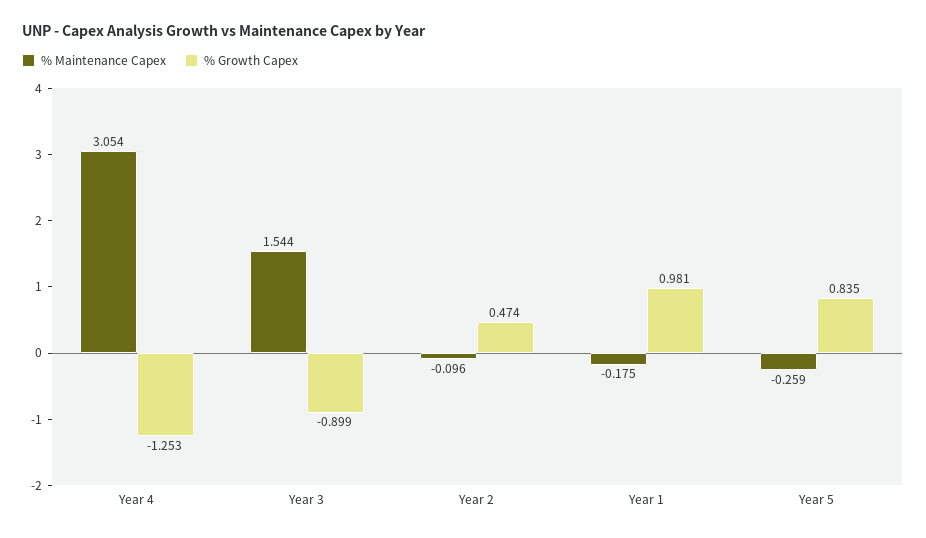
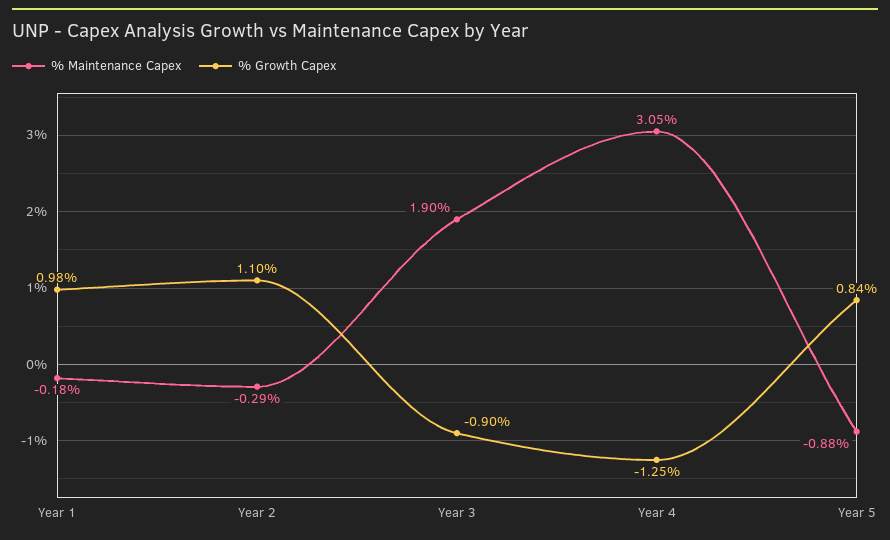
  {
    "% Maintenance Capex": {
      "Year 4": 3.054,
-     "Year 3": 1.544,
+     "Year 3": 1.9,
-     "Year 2": -0.096,
+     "Year 2": -0.29,
      "Year 1": -0.175,
-     "Year 5": -0.259
+     "Year 5": -0.88
    },
    "% Growth Capex": {
      "Year 4": -1.253,
      "Year 3": -0.899,
-     "Year 2": 0.474,
+     "Year 2": 1.1,
      "Year 1": 0.981,
      "Year 5": 0.835
    }
  }

